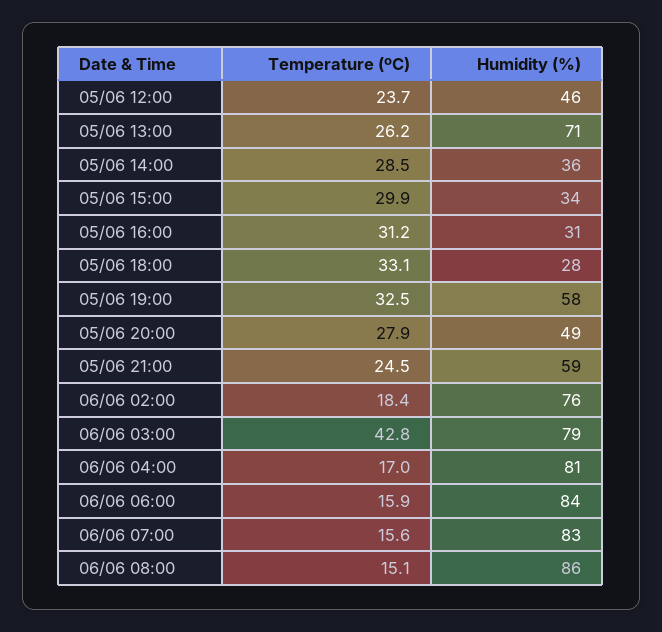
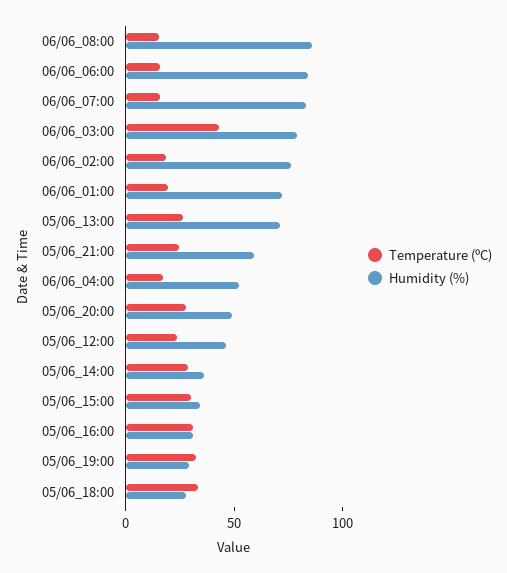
  {
    "Temperature (ºC)": {
      "05/06 12:00": 23.7,
      "05/06 13:00": 26.2,
      "05/06 14:00": 28.5,
      "05/06 15:00": 29.9,
      "05/06 16:00": 31.2,
      "05/06 18:00": 33.1,
      "05/06 19:00": 32.5,
      "05/06 20:00": 27.9,
      "05/06 21:00": 24.5,
      "06/06 02:00": 18.4,
      "06/06 03:00": 42.8,
      "06/06 04:00": 17,
      "06/06 06:00": 15.9,
      "06/06 07:00": 15.6,
-     "06/06 08:00": 15.1
+     "06/06 08:00": 15.1,
+     "06/06_01:00": 20
    },
    "Humidity (%)": {
      "05/06 12:00": 46,
      "05/06 13:00": 71,
      "05/06 14:00": 36,
      "05/06 15:00": 34,
      "05/06 16:00": 31,
      "05/06 18:00": 28,
-     "05/06 19:00": 58,
+     "05/06 19:00": 30,
      "05/06 20:00": 49,
      "05/06 21:00": 59,
      "06/06 02:00": 76,
      "06/06 03:00": 79,
-     "06/06 04:00": 81,
+     "06/06 04:00": 50,
      "06/06 06:00": 84,
      "06/06 07:00": 83,
-     "06/06 08:00": 86
+     "06/06 08:00": 86,
+     "06/06_01:00": 70
    }
  }

